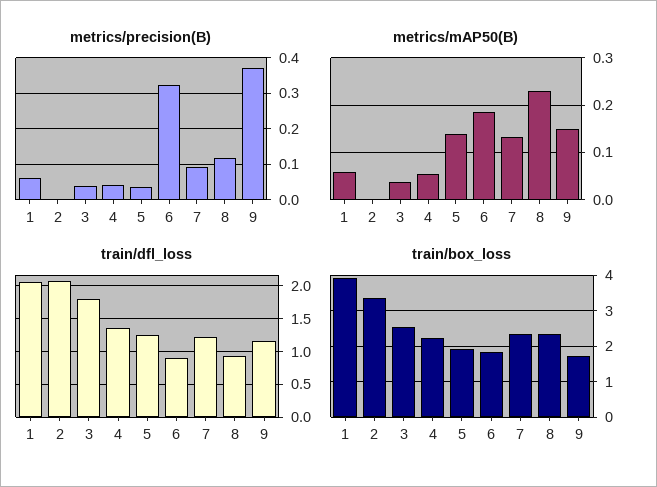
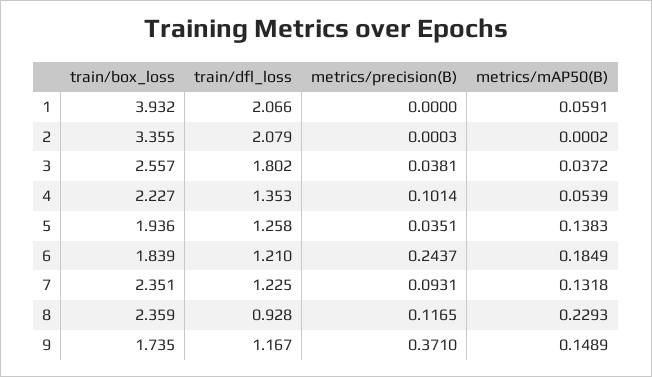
  {
    "metrics/precision(B)": {
-     "1": 0.06,
+     "1": 0,
      "2": 0.0003,
      "3": 0.0381,
-     "4": 0.04,
+     "4": 0.1014,
      "5": 0.0351,
-     "6": 0.32,
+     "6": 0.2437,
      "7": 0.0931,
      "8": 0.1165,
      "9": 0.371
    },
    "metrics/mAP50(B)": {
      "1": 0.0591,
      "2": 0.0002,
      "3": 0.0372,
      "4": 0.0539,
      "5": 0.1383,
      "6": 0.1849,
      "7": 0.1318,
      "8": 0.2293,
      "9": 0.1489
    },
    "train/dfl_loss": {
      "1": 2.066,
      "2": 2.079,
      "3": 1.802,
      "4": 1.353,
      "5": 1.258,
-     "6": 0.9,
+     "6": 1.21,
      "7": 1.225,
      "8": 0.928,
      "9": 1.167
    },
    "train/box_loss": {
      "1": 3.932,
      "2": 3.355,
      "3": 2.557,
      "4": 2.227,
      "5": 1.936,
      "6": 1.839,
      "7": 2.351,
      "8": 2.359,
      "9": 1.735
    }
  }

